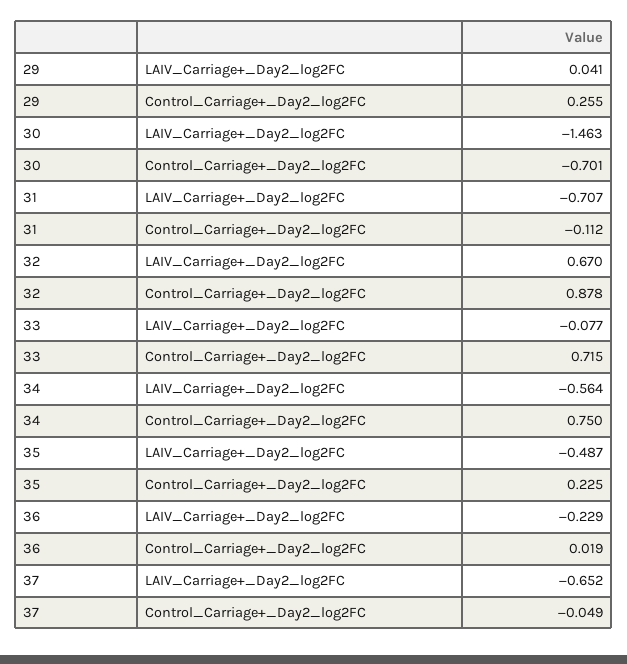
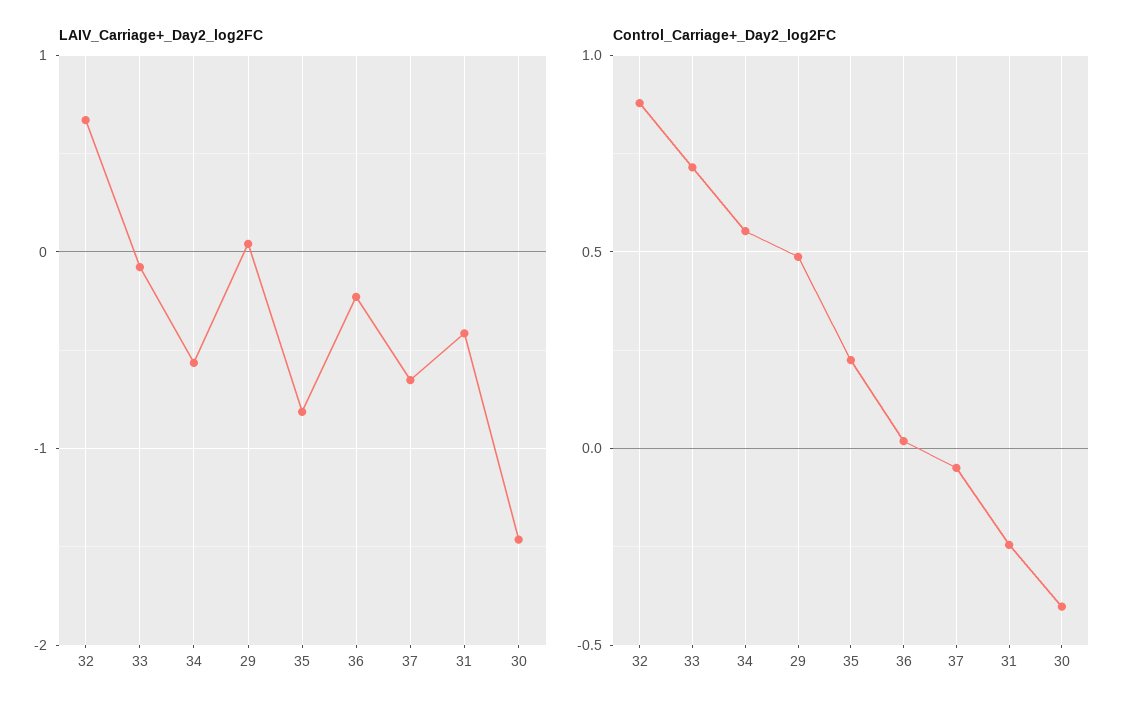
  {
    "LAIV_Carriage+_Day2_log2FC": {
      "29": 0.041,
      "30": -1.463,
-     "31": -0.707,
+     "31": -0.4,
      "32": 0.67,
      "33": -0.077,
      "34": -0.564,
-     "35": -0.487,
+     "35": -0.8,
      "36": -0.229,
      "37": -0.652
    },
    "Control_Carriage+_Day2_log2FC": {
-     "29": 0.255,
+     "29": 0.5,
-     "30": -0.701,
+     "30": -0.4,
-     "31": -0.112,
+     "31": -0.25,
      "32": 0.878,
      "33": 0.715,
-     "34": 0.75,
+     "34": 0.55,
      "35": 0.225,
      "36": 0.019,
      "37": -0.049
    }
  }

